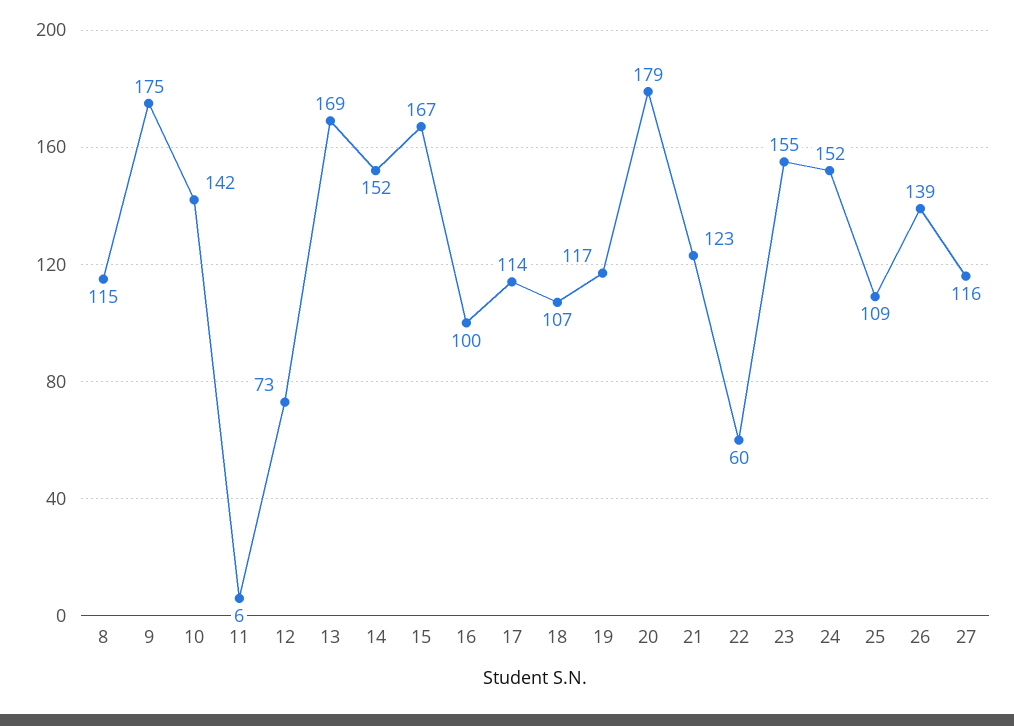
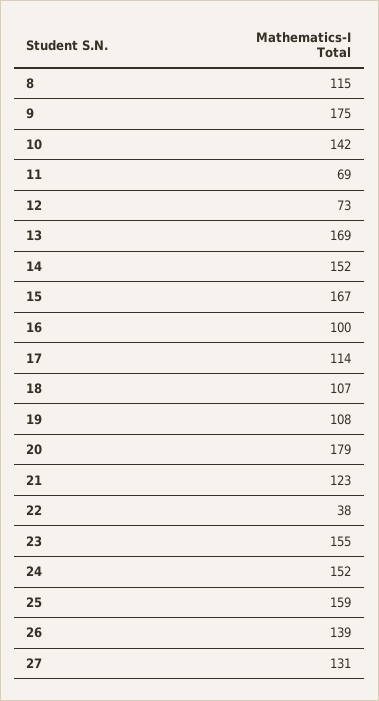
  {
    "8": 115,
    "9": 175,
    "10": 142,
-   "11": 6,
+   "11": 69,
    "12": 73,
    "13": 169,
    "14": 152,
    "15": 167,
    "16": 100,
    "17": 114,
    "18": 107,
-   "19": 117,
+   "19": 108,
    "20": 179,
    "21": 123,
-   "22": 60,
+   "22": 38,
    "23": 155,
    "24": 152,
-   "25": 109,
+   "25": 159,
    "26": 139,
-   "27": 116
+   "27": 131
  }

